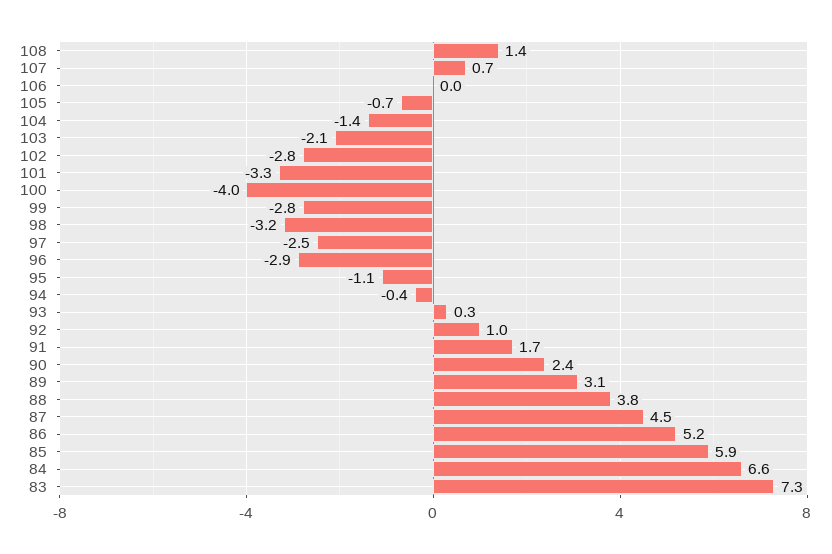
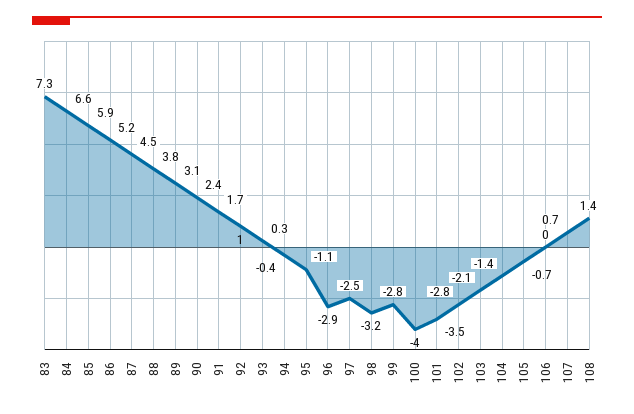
  {
    "108": 1.4,
    "107": 0.7,
    "106": 0,
    "105": -0.7,
    "104": -1.4,
    "103": -2.1,
    "102": -2.8,
-   "101": -3.3,
+   "101": -3.5,
    "100": -4,
    "99": -2.8,
    "98": -3.2,
    "97": -2.5,
    "96": -2.9,
    "95": -1.1,
    "94": -0.4,
    "93": 0.3,
    "92": 1,
    "91": 1.7,
    "90": 2.4,
    "89": 3.1,
    "88": 3.8,
    "87": 4.5,
    "86": 5.2,
    "85": 5.9,
    "84": 6.6,
    "83": 7.3
  }

